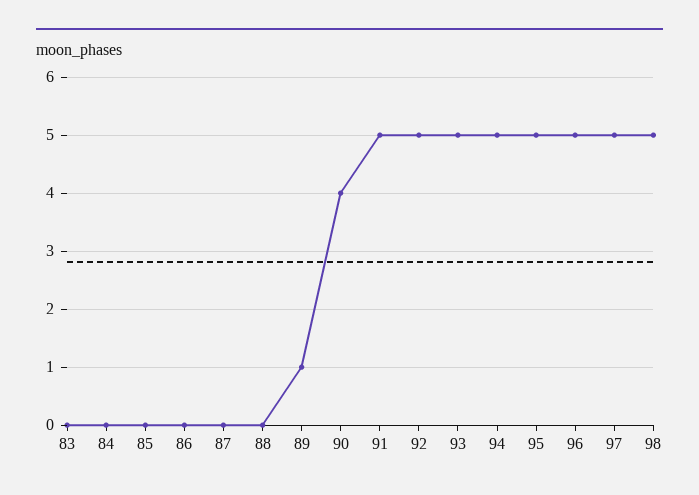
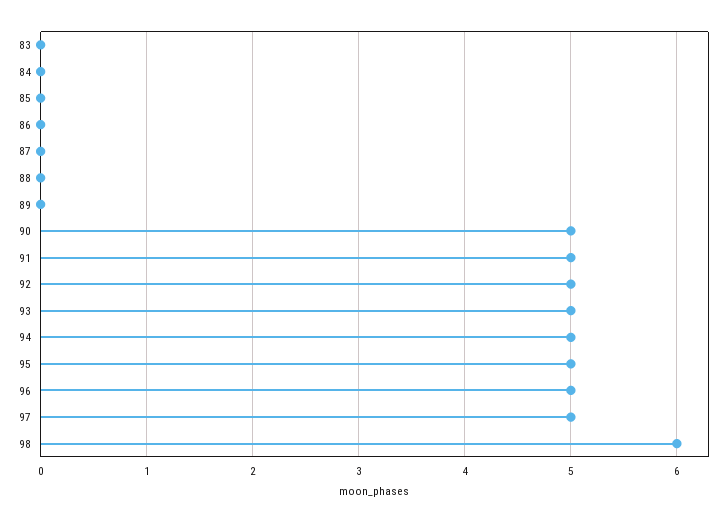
  {
    "83": 0,
    "84": 0,
    "85": 0,
    "86": 0,
    "87": 0,
    "88": 0,
-   "89": 1,
+   "89": 0,
-   "90": 4,
+   "90": 5,
    "91": 5,
    "92": 5,
    "93": 5,
    "94": 5,
    "95": 5,
    "96": 5,
    "97": 5,
-   "98": 5
+   "98": 6
  }

